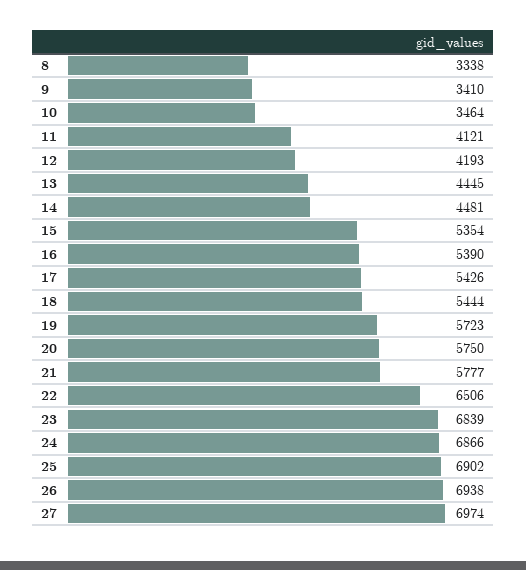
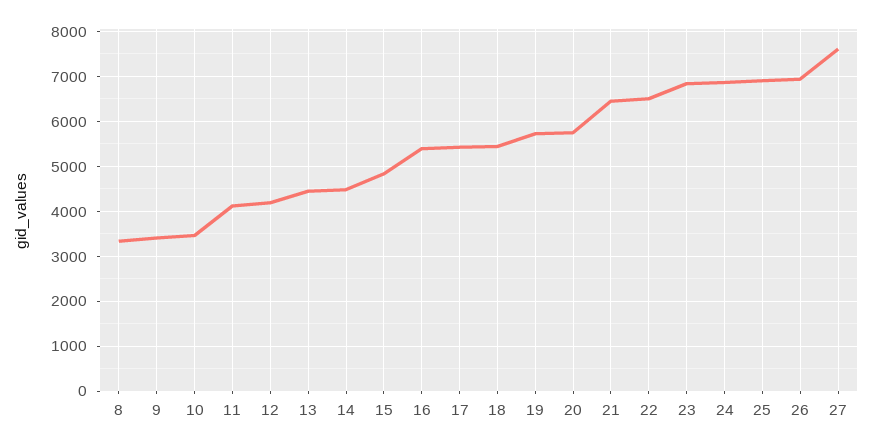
  {
    "8": 3338,
    "9": 3410,
    "10": 3464,
    "11": 4121,
    "12": 4193,
    "13": 4445,
    "14": 4481,
-   "15": 5354,
+   "15": 4800,
    "16": 5390,
    "17": 5426,
    "18": 5444,
    "19": 5723,
    "20": 5750,
-   "21": 5777,
+   "21": 6400,
    "22": 6506,
    "23": 6839,
    "24": 6866,
    "25": 6902,
    "26": 6938,
-   "27": 6974
+   "27": 7600
  }

